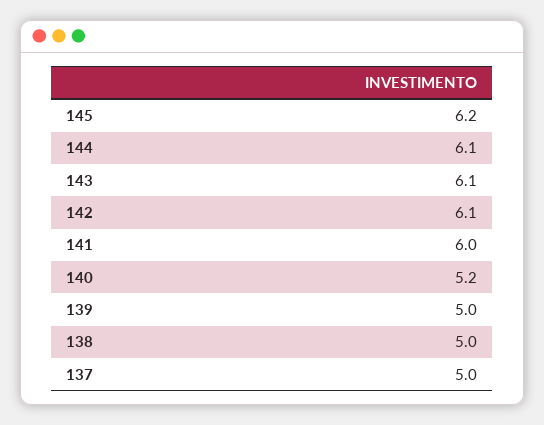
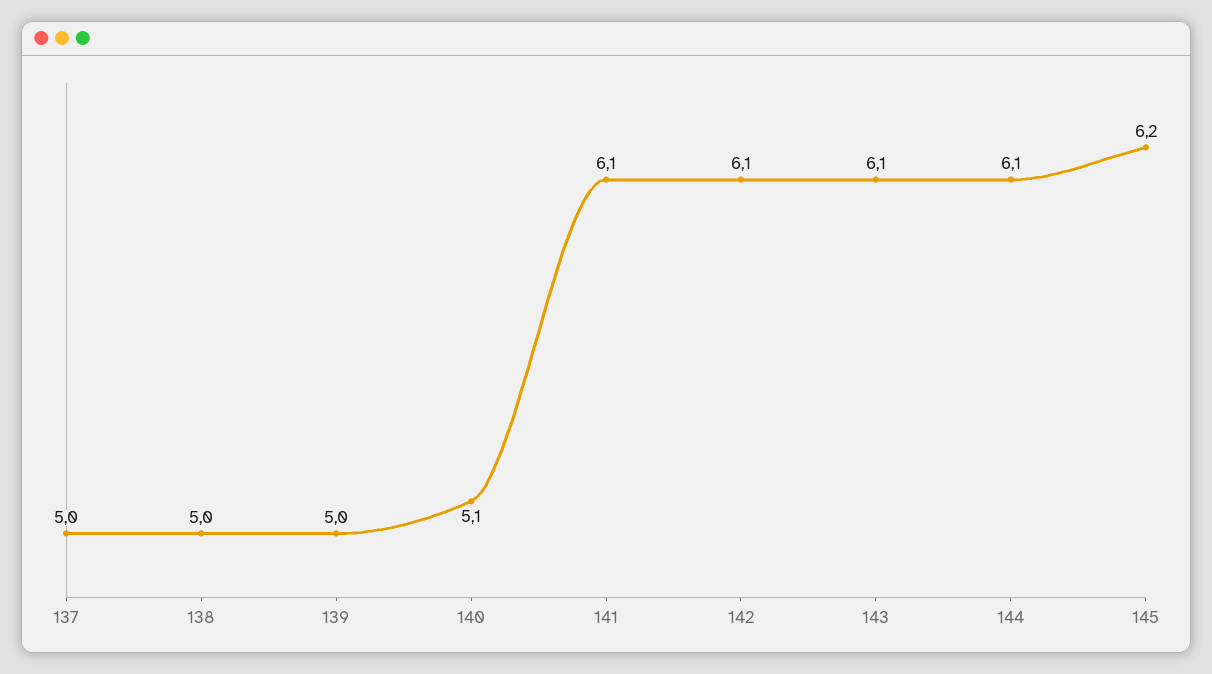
  {
    "145": 6.2,
    "144": 6.1,
    "143": 6.1,
    "142": 6.1,
-   "141": 6,
+   "141": 6.1,
-   "140": 5.2,
+   "140": 5.1,
    "139": 5,
    "138": 5,
    "137": 5
  }

